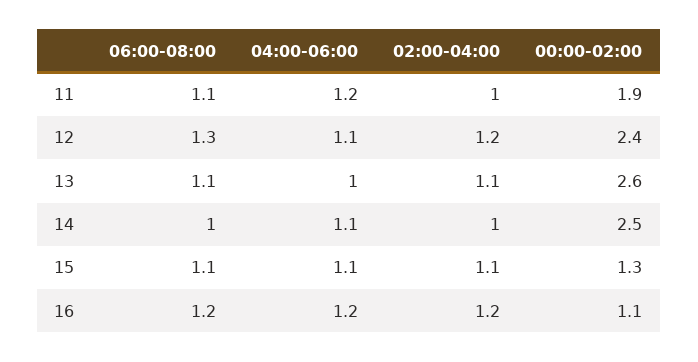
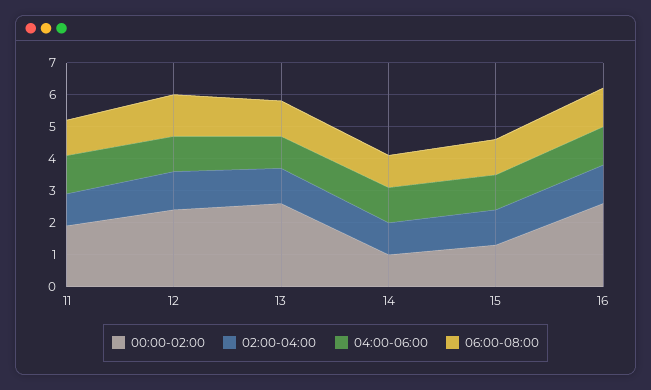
  {
    "06:00-08:00": {
      "11": 1.1,
      "12": 1.3,
      "13": 1.1,
      "14": 1,
      "15": 1.1,
      "16": 1.2
    },
    "04:00-06:00": {
      "11": 1.2,
      "12": 1.1,
      "13": 1,
      "14": 1.1,
      "15": 1.1,
      "16": 1.2
    },
    "02:00-04:00": {
      "11": 1,
      "12": 1.2,
      "13": 1.1,
      "14": 1,
      "15": 1.1,
      "16": 1.2
    },
    "00:00-02:00": {
      "11": 1.9,
      "12": 2.4,
      "13": 2.6,
-     "14": 2.5,
+     "14": 1,
      "15": 1.3,
-     "16": 1.1
+     "16": 2.5
    }
  }

